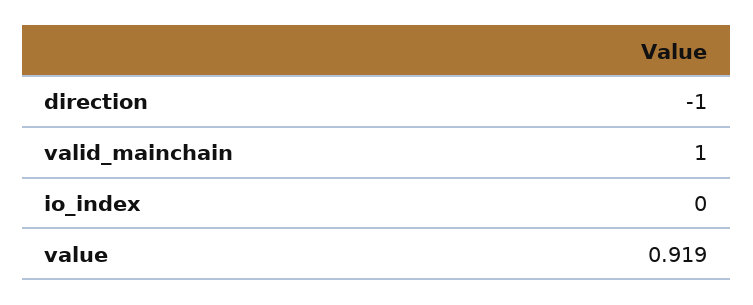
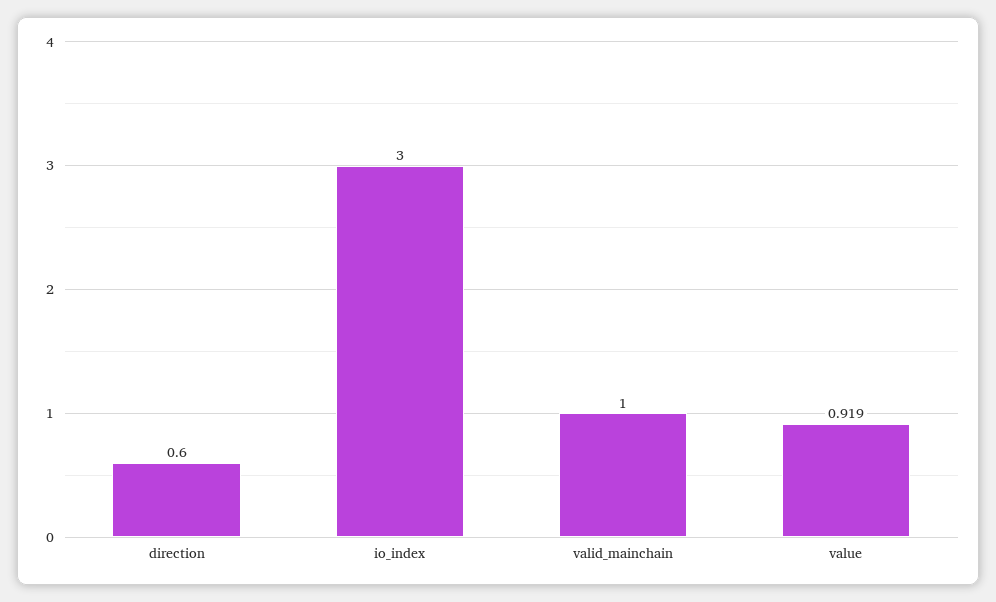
  {
-   "direction": -1,
+   "direction": 0.6,
    "valid_mainchain": 1,
-   "io_index": 0,
+   "io_index": 3,
    "value": 0.919
  }

